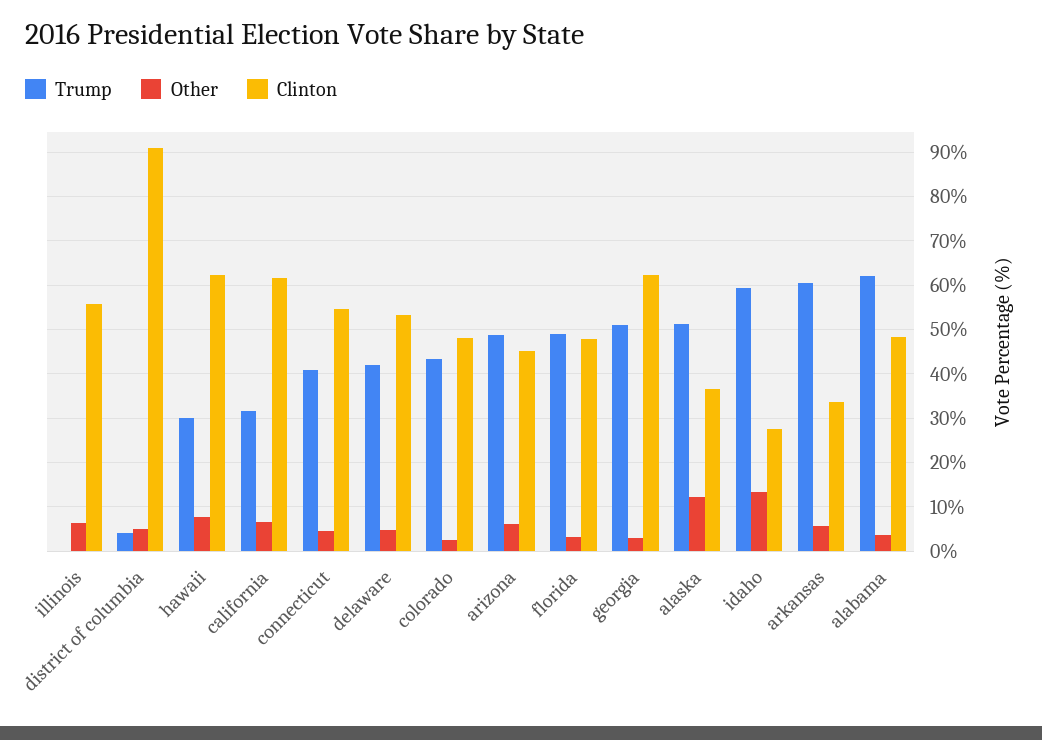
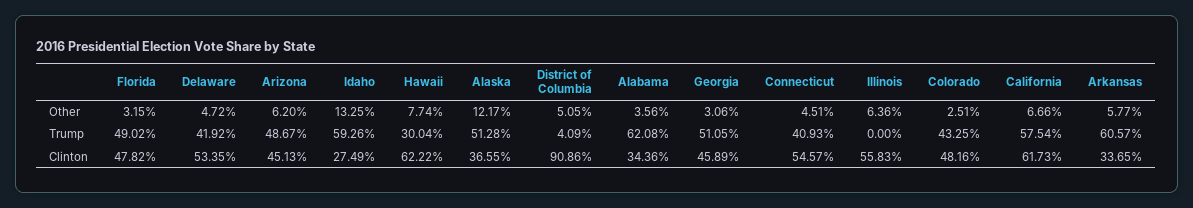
  {
    "Trump": {
      "illinois": 0,
      "district of columbia": 4.09,
      "hawaii": 30.04,
-     "california": 32,
+     "california": 57.54,
      "connecticut": 40.93,
      "delaware": 41.92,
      "colorado": 43.25,
      "arizona": 48.67,
      "florida": 49.02,
      "georgia": 51.05,
      "alaska": 51.28,
      "idaho": 59.26,
      "arkansas": 60.57,
      "alabama": 62.08
    },
    "Other": {
      "illinois": 6.36,
      "district of columbia": 5.05,
      "hawaii": 7.74,
      "california": 6.66,
      "connecticut": 4.51,
      "delaware": 4.72,
      "colorado": 2.51,
      "arizona": 6.2,
      "florida": 3.15,
      "georgia": 3.06,
      "alaska": 12.17,
      "idaho": 13.25,
      "arkansas": 5.77,
      "alabama": 3.56
    },
    "Clinton": {
      "illinois": 55.83,
      "district of columbia": 90.86,
      "hawaii": 62.22,
      "california": 61.73,
      "connecticut": 54.57,
      "delaware": 53.35,
      "colorado": 48.16,
      "arizona": 45.13,
      "florida": 47.82,
-     "georgia": 62,
+     "georgia": 45.89,
      "alaska": 36.55,
      "idaho": 27.49,
      "arkansas": 33.65,
-     "alabama": 48
+     "alabama": 34.36
    }
  }

